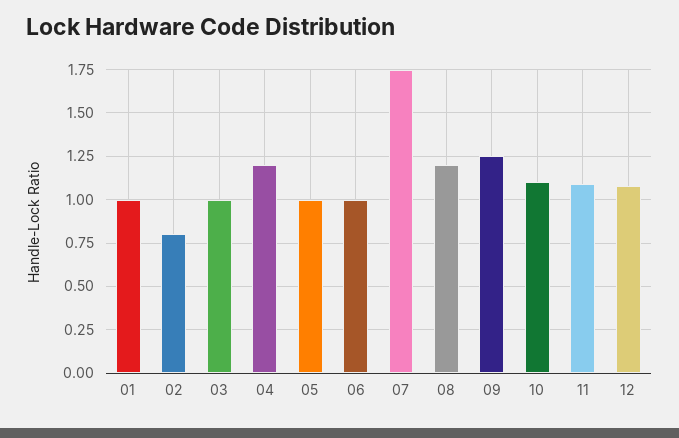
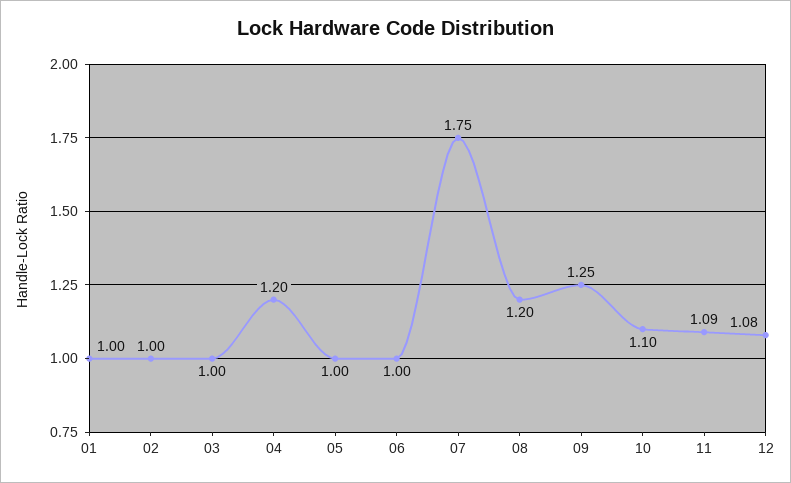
  {
    "01": 1,
-   "02": 0.8,
+   "02": 1,
    "03": 1,
    "04": 1.2,
    "05": 1,
    "06": 1,
    "07": 1.75,
    "08": 1.2,
    "09": 1.25,
    "10": 1.1,
    "11": 1.09,
    "12": 1.08
  }

